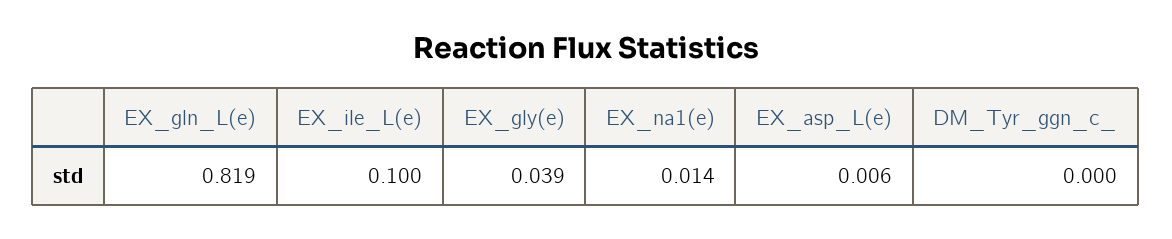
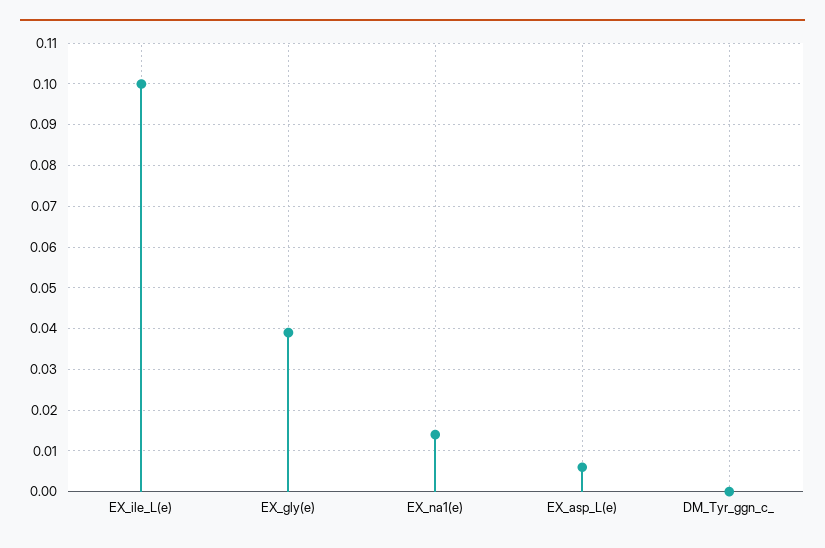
  {
-   "EX_gln_L(e)": 0.819,
    "EX_ile_L(e)": 0.1,
    "EX_gly(e)": 0.039,
    "EX_na1(e)": 0.014,
    "EX_asp_L(e)": 0.006,
    "DM_Tyr_ggn_c_": 0
  }

